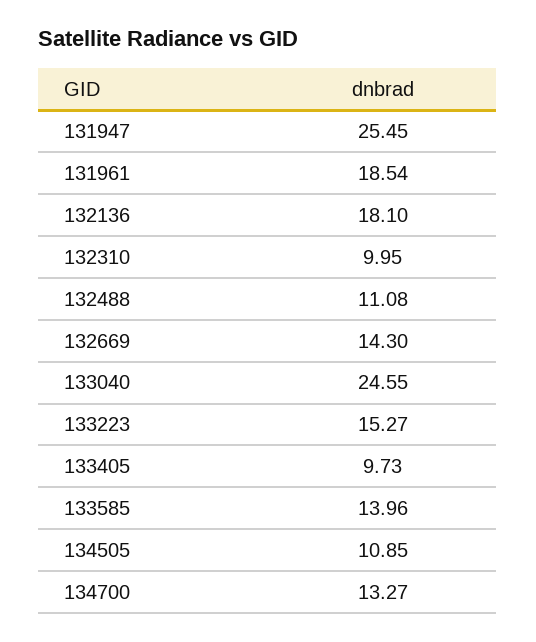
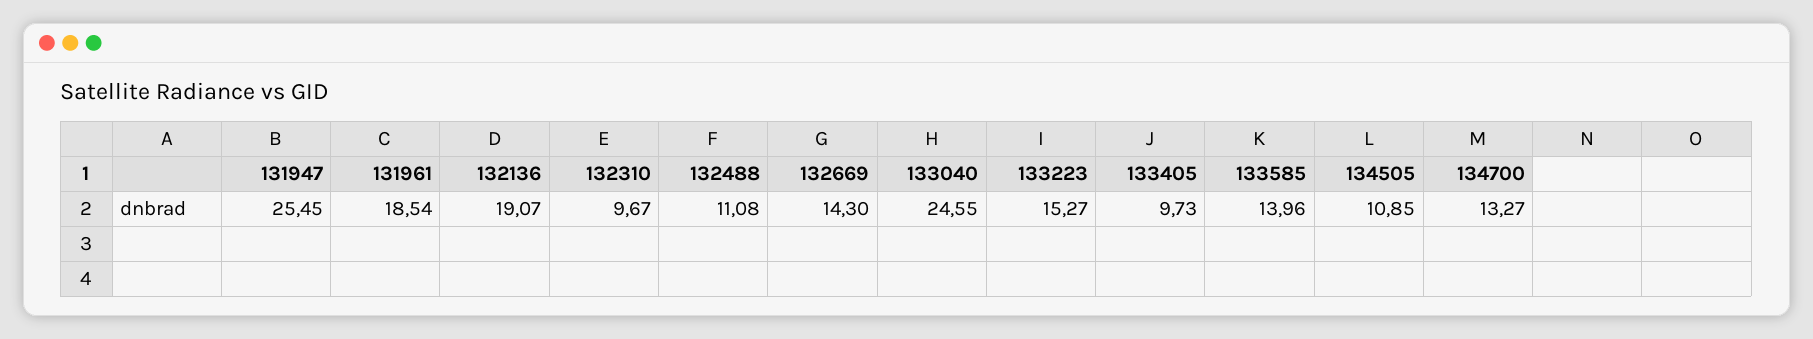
  {
    "131947": 25.45,
    "131961": 18.54,
-   "132136": 18.1,
+   "132136": 19.07,
-   "132310": 9.95,
+   "132310": 9.67,
    "132488": 11.08,
    "132669": 14.3,
    "133040": 24.55,
    "133223": 15.27,
    "133405": 9.73,
    "133585": 13.96,
    "134505": 10.85,
    "134700": 13.27
  }

